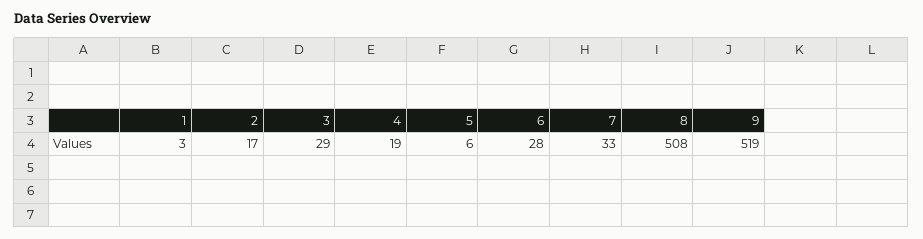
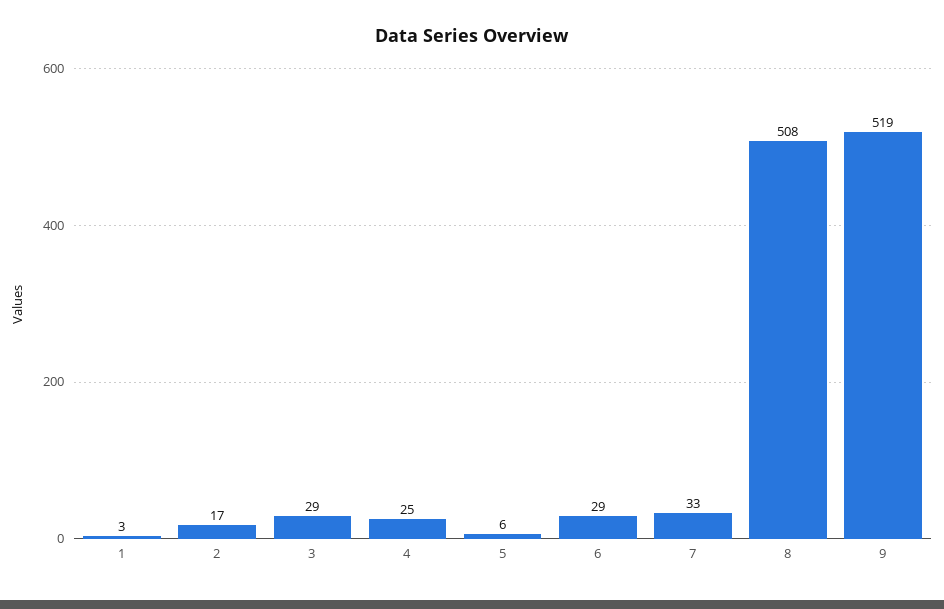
  {
    "1": 3,
    "2": 17,
    "3": 29,
-   "4": 19,
+   "4": 25,
    "5": 6,
-   "6": 28,
+   "6": 29,
    "7": 33,
    "8": 508,
    "9": 519
  }

